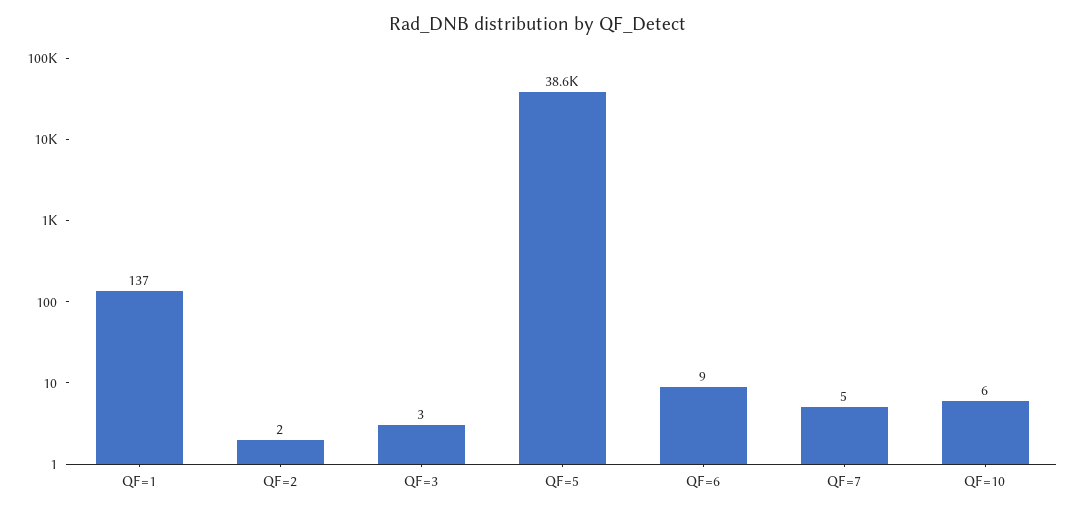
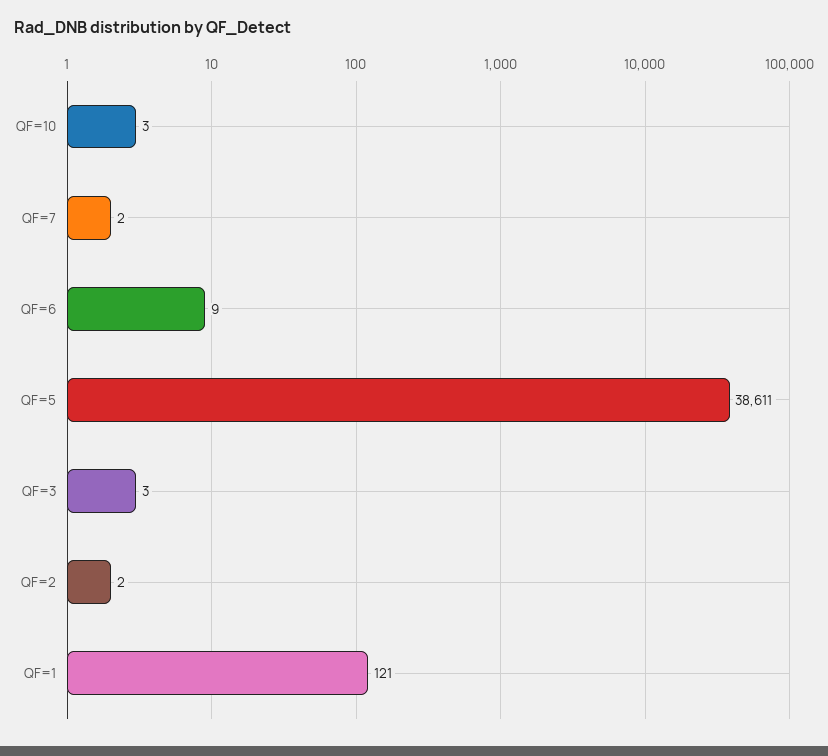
  {
-   "QF=1": 137,
+   "QF=1": 121,
    "QF=2": 2,
    "QF=3": 3,
    "QF=5": 38611,
    "QF=6": 9,
-   "QF=7": 5,
+   "QF=7": 2,
-   "QF=10": 6
+   "QF=10": 3
  }

